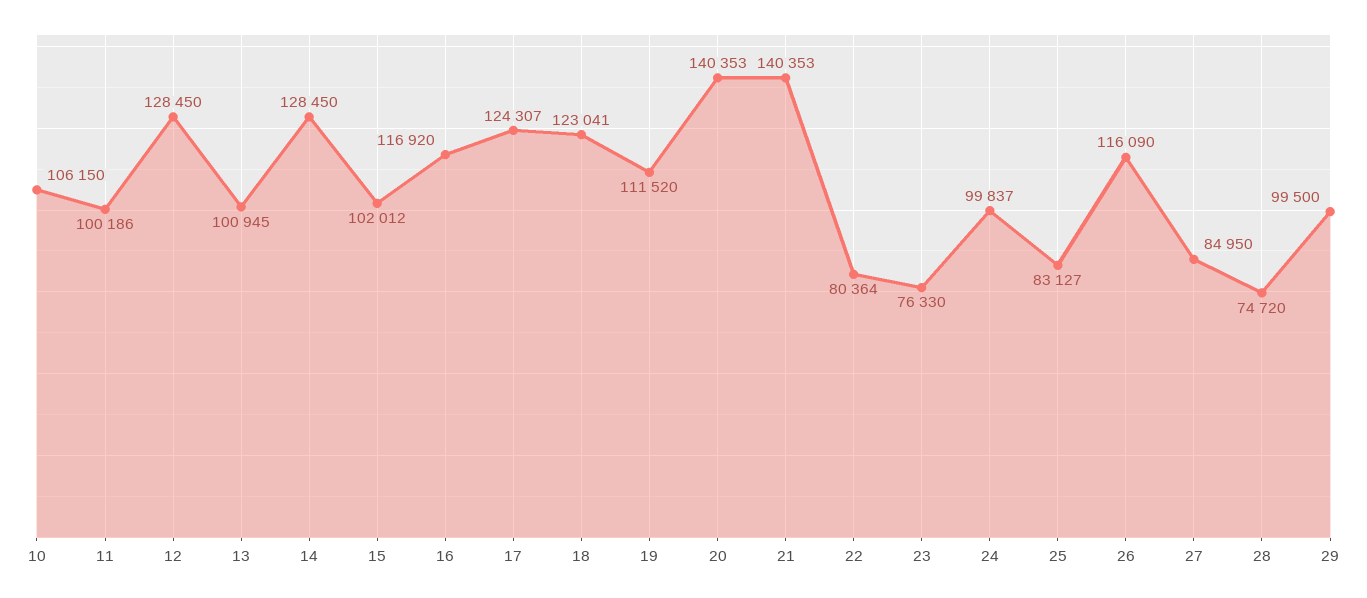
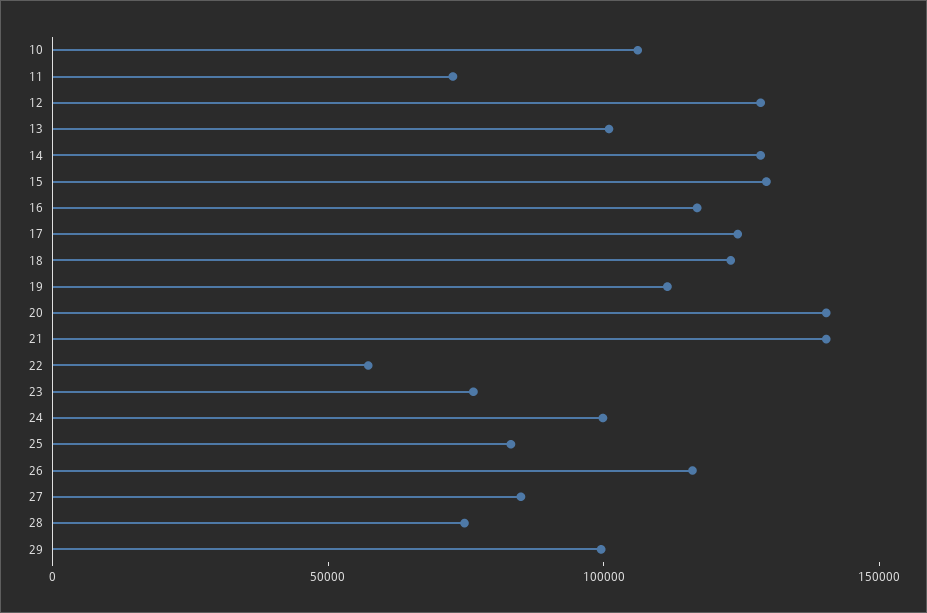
  {
    "10": 106150,
-   "11": 100186,
+   "11": 70000,
    "12": 128450,
    "13": 100945,
    "14": 128450,
-   "15": 102012,
+   "15": 130000,
    "16": 116920,
    "17": 124307,
    "18": 123041,
    "19": 111520,
    "20": 140353,
    "21": 140353,
-   "22": 80364,
+   "22": 60000,
    "23": 76330,
    "24": 99837,
    "25": 83127,
    "26": 116090,
    "27": 84950,
    "28": 74720,
    "29": 99500
  }

